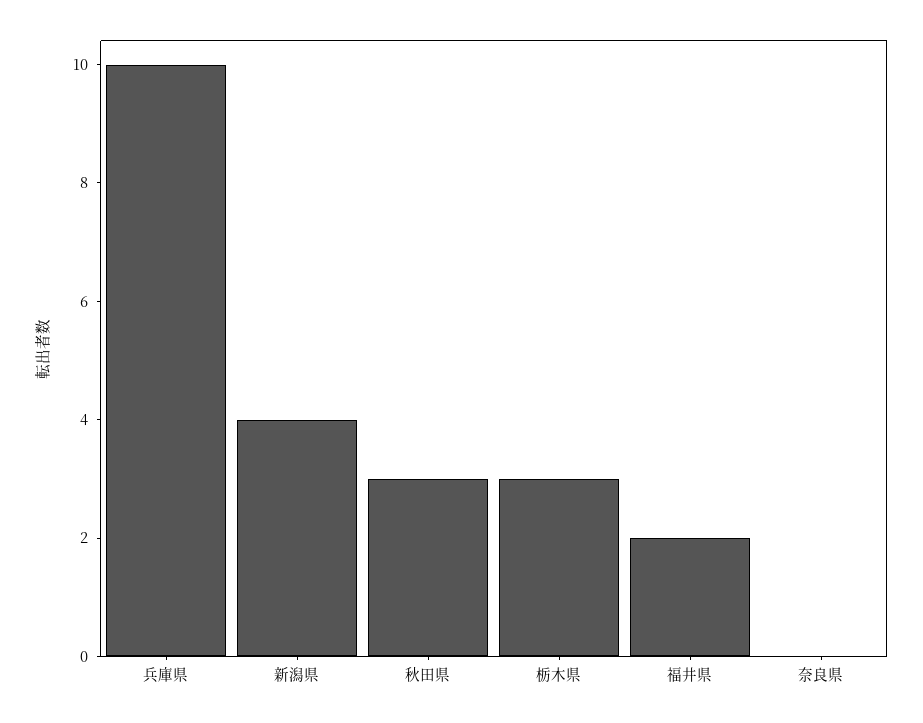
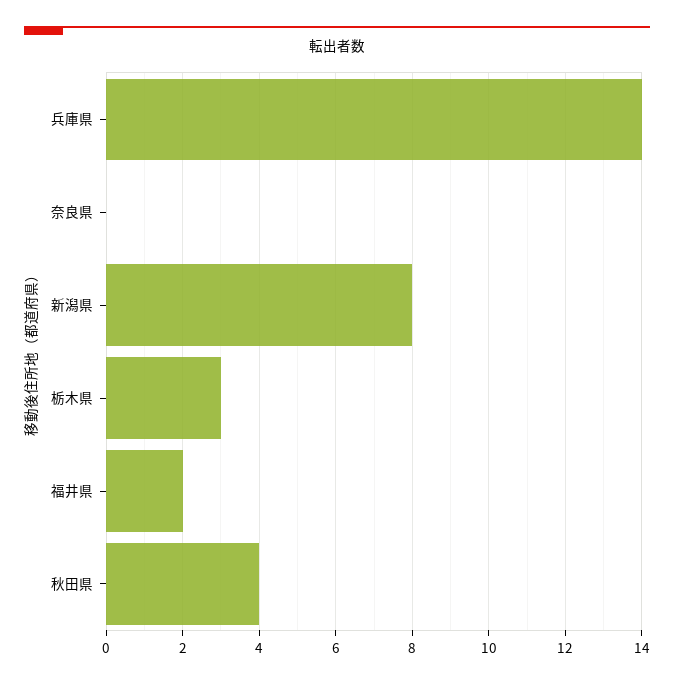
  {
-   "兵庫県": 10,
+   "兵庫県": 14,
-   "新潟県": 4,
+   "新潟県": 8,
-   "秋田県": 3,
+   "秋田県": 4,
    "栃木県": 3,
    "福井県": 2,
    "奈良県": 0
  }

